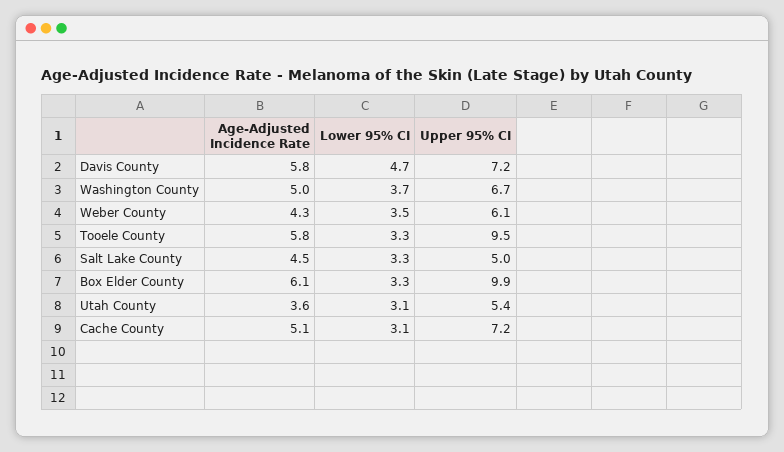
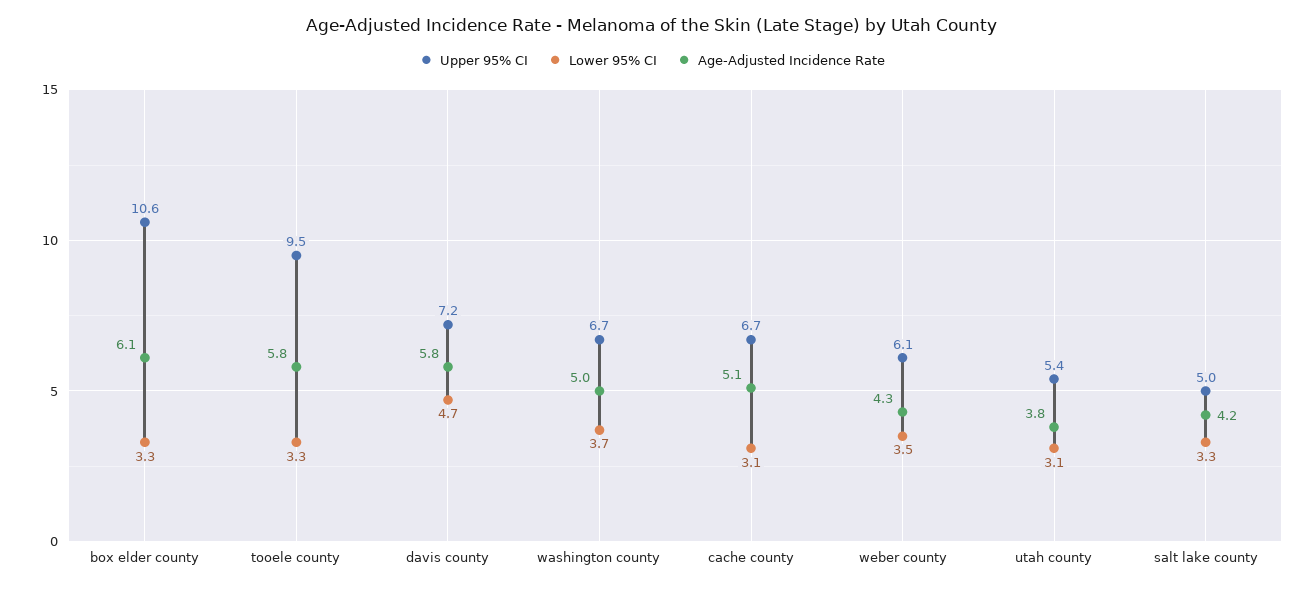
  {
    "Age-Adjusted Incidence Rate": {
      "Davis County": 5.8,
      "Washington County": 5,
      "Weber County": 4.3,
      "Tooele County": 5.8,
-     "Salt Lake County": 4.5,
+     "Salt Lake County": 4.2,
      "Box Elder County": 6.1,
-     "Utah County": 3.6,
+     "Utah County": 3.8,
      "Cache County": 5.1
    },
    "Lower 95% CI": {
      "Davis County": 4.7,
      "Washington County": 3.7,
      "Weber County": 3.5,
      "Tooele County": 3.3,
      "Salt Lake County": 3.3,
      "Box Elder County": 3.3,
      "Utah County": 3.1,
      "Cache County": 3.1
    },
    "Upper 95% CI": {
      "Davis County": 7.2,
      "Washington County": 6.7,
      "Weber County": 6.1,
      "Tooele County": 9.5,
      "Salt Lake County": 5,
-     "Box Elder County": 9.9,
+     "Box Elder County": 10.6,
      "Utah County": 5.4,
-     "Cache County": 7.2
+     "Cache County": 6.7
    }
  }

